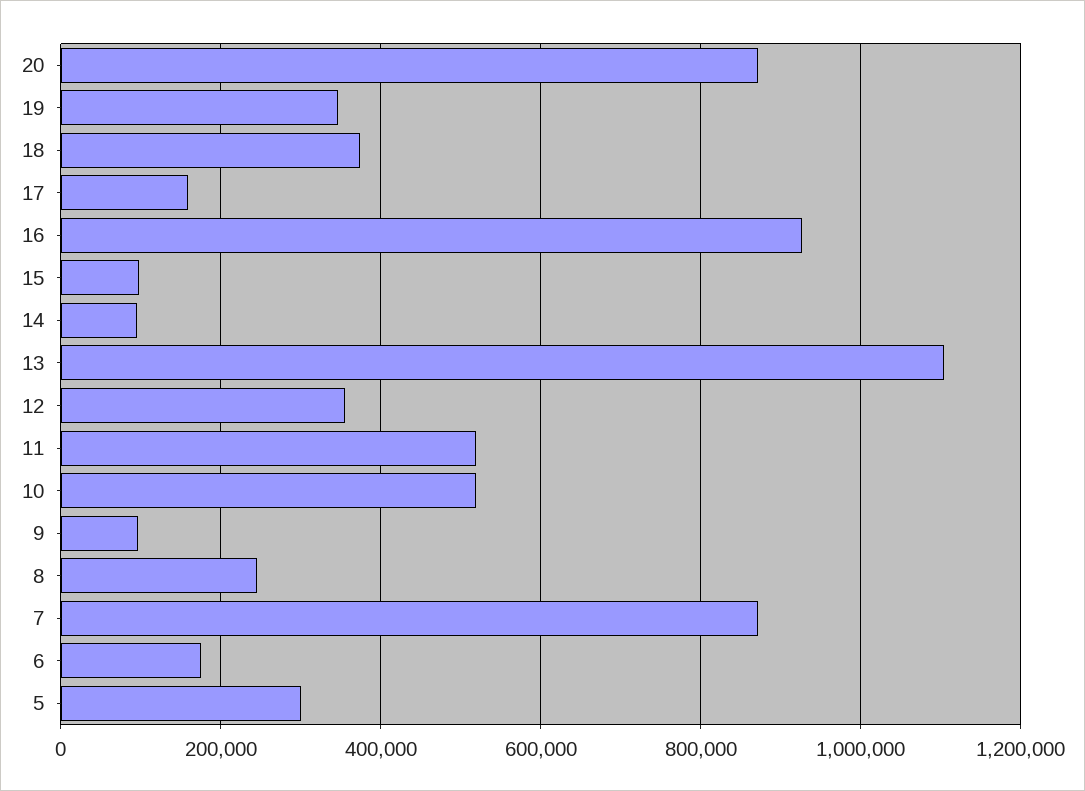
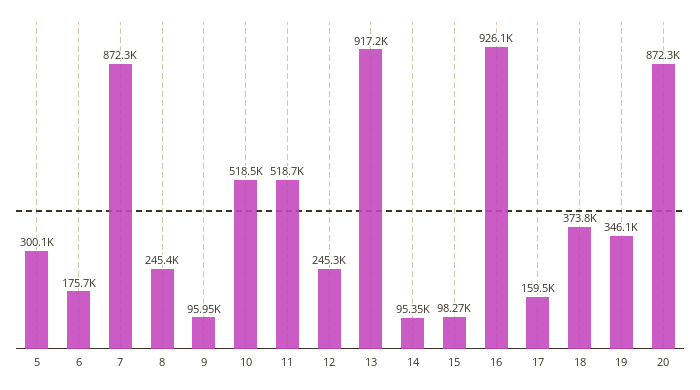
  {
    "20": 872300,
    "19": 346100,
    "18": 373800,
    "17": 159500,
    "16": 926100,
    "15": 98270,
    "14": 95350,
-   "13": 1100000,
+   "13": 917200,
-   "12": 360000,
+   "12": 245300,
    "11": 518700,
    "10": 518500,
    "9": 95950,
    "8": 245400,
    "7": 872300,
    "6": 175700,
    "5": 300100
  }

